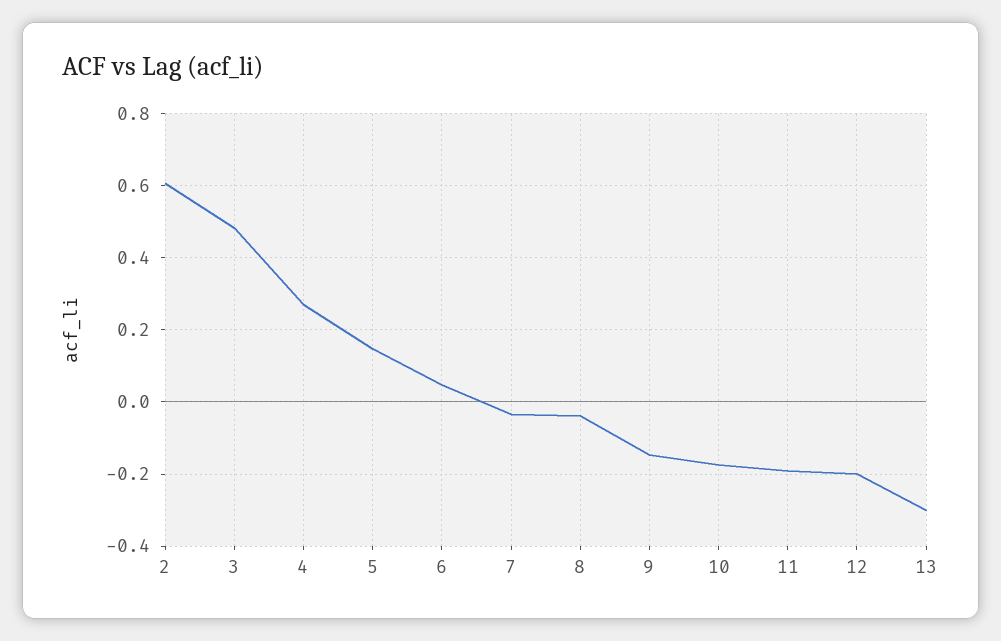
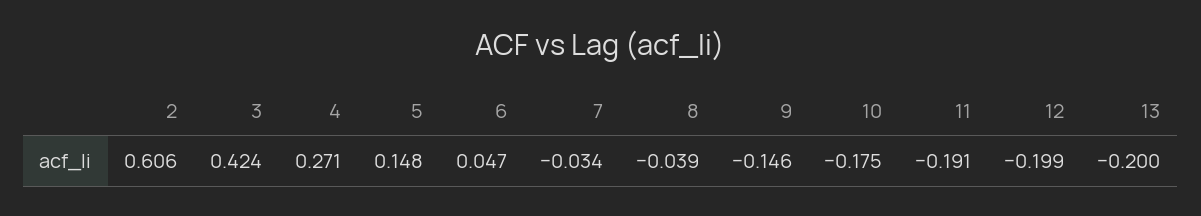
  {
    "2": 0.606,
-   "3": 0.48,
+   "3": 0.424,
    "4": 0.271,
    "5": 0.148,
    "6": 0.047,
    "7": -0.034,
    "8": -0.039,
    "9": -0.146,
    "10": -0.175,
    "11": -0.191,
    "12": -0.199,
-   "13": -0.3
+   "13": -0.2
  }

